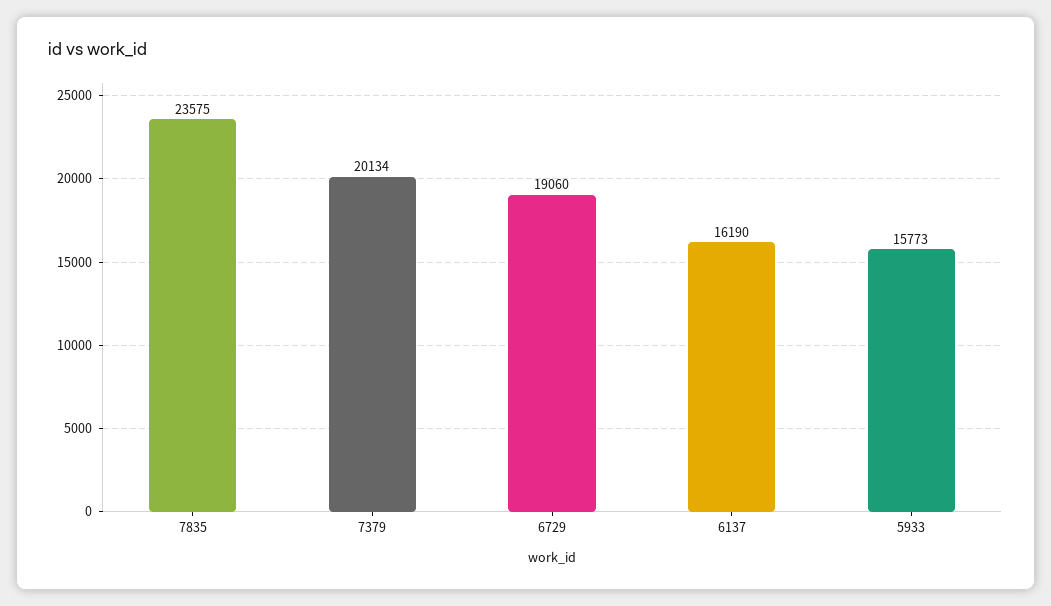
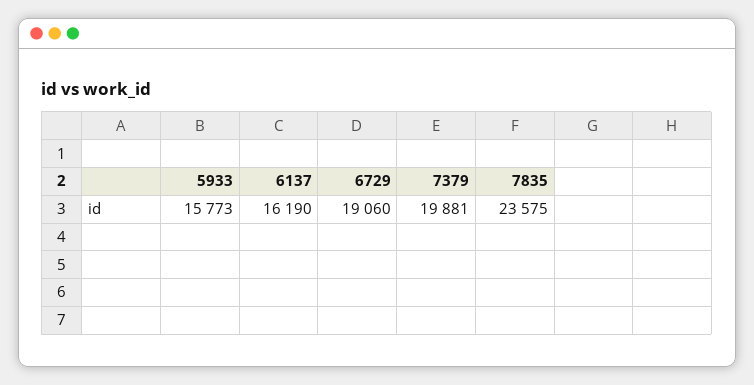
  {
    "7835": 23575,
-   "7379": 20134,
+   "7379": 19881,
    "6729": 19060,
    "6137": 16190,
    "5933": 15773
  }

